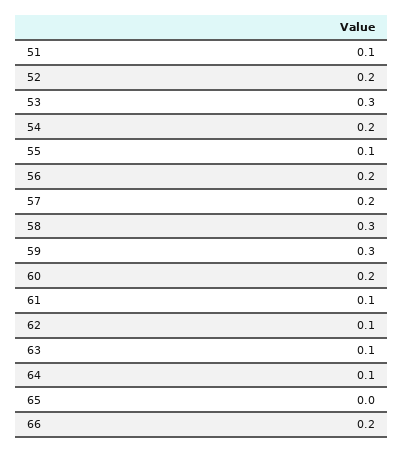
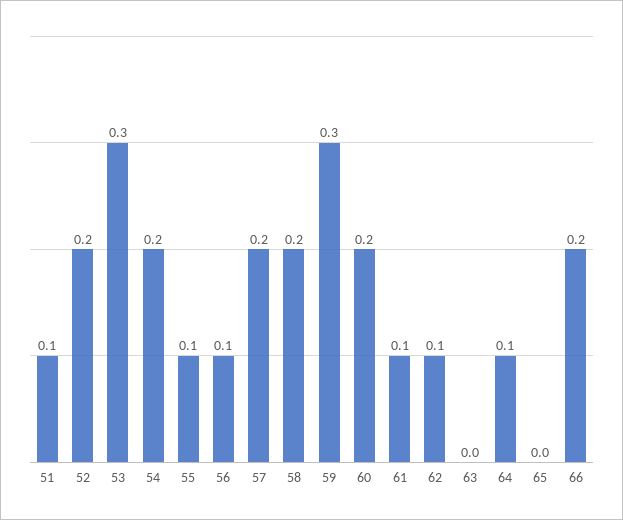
  {
    "51": 0.1,
    "52": 0.2,
    "53": 0.3,
    "54": 0.2,
    "55": 0.1,
-   "56": 0.2,
+   "56": 0.1,
    "57": 0.2,
-   "58": 0.3,
+   "58": 0.2,
    "59": 0.3,
    "60": 0.2,
    "61": 0.1,
    "62": 0.1,
-   "63": 0.1,
+   "63": 0,
    "64": 0.1,
    "65": 0,
    "66": 0.2
  }

